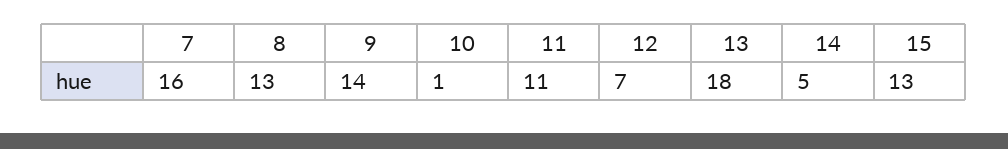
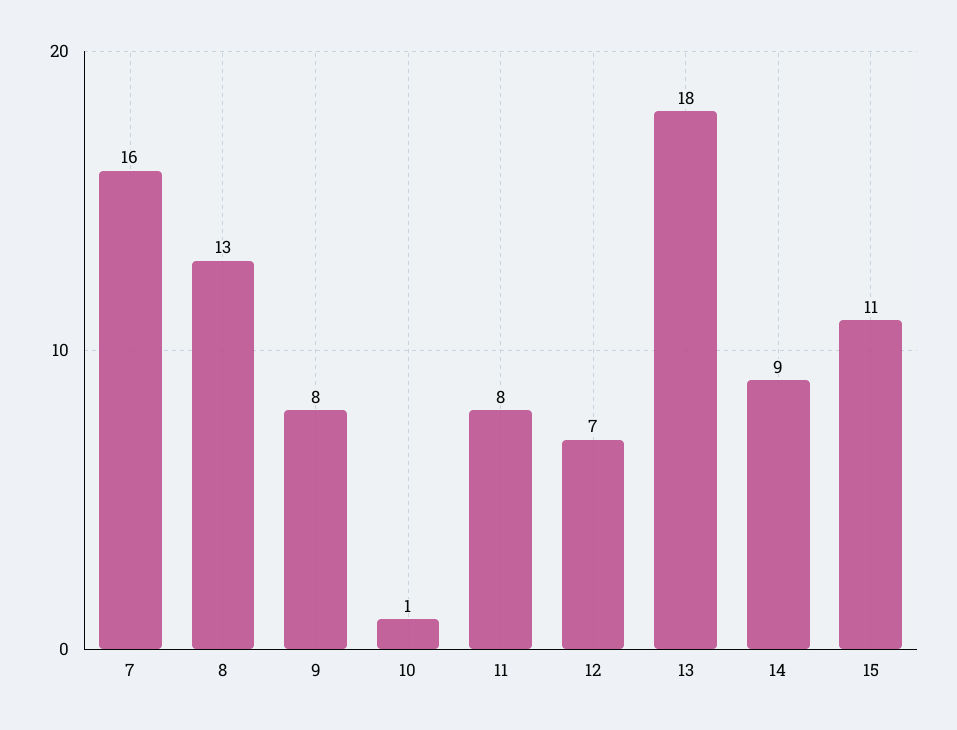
  {
    "7": 16,
    "8": 13,
-   "9": 14,
+   "9": 8,
    "10": 1,
-   "11": 11,
+   "11": 8,
    "12": 7,
    "13": 18,
-   "14": 5,
+   "14": 9,
-   "15": 13
+   "15": 11
  }

